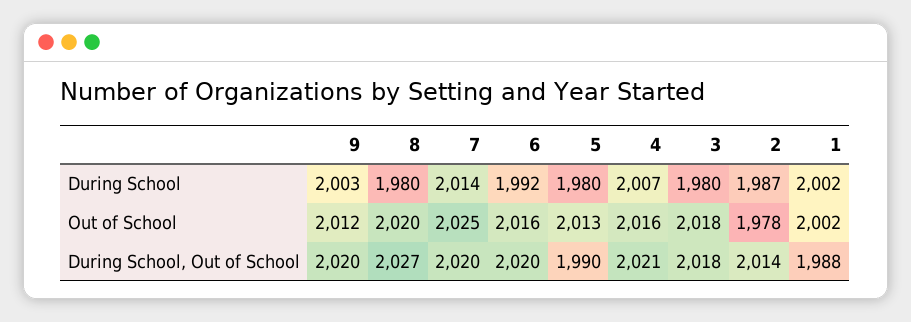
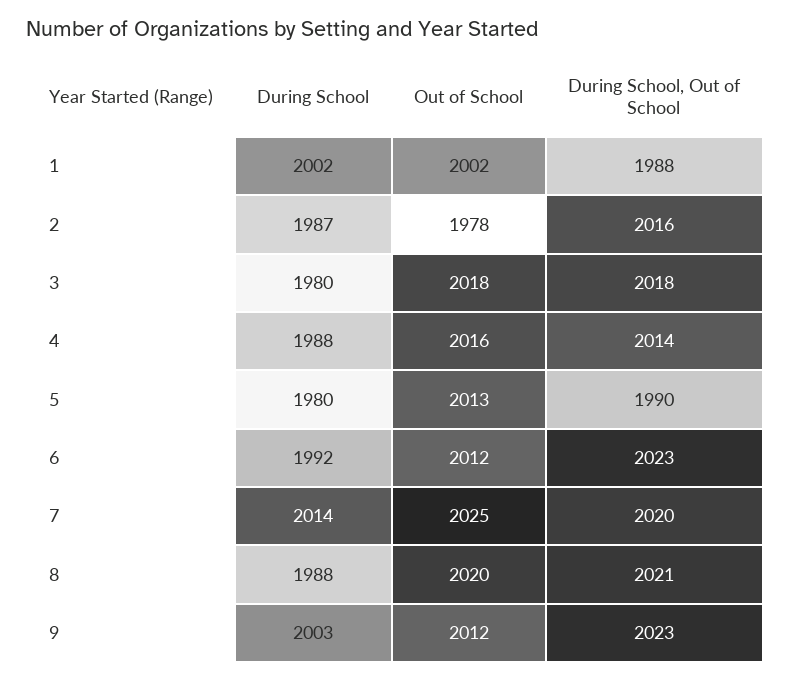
  {
    "9": {
      "During School": 2003,
      "Out of School": 2012,
-     "During School, Out of School": 2020
+     "During School, Out of School": 2023
    },
    "8": {
-     "During School": 1980,
+     "During School": 1988,
      "Out of School": 2020,
-     "During School, Out of School": 2027
+     "During School, Out of School": 2021
    },
    "7": {
      "During School": 2014,
      "Out of School": 2025,
      "During School, Out of School": 2020
    },
    "6": {
      "During School": 1992,
-     "Out of School": 2016,
+     "Out of School": 2012,
-     "During School, Out of School": 2020
+     "During School, Out of School": 2023
    },
    "5": {
      "During School": 1980,
      "Out of School": 2013,
      "During School, Out of School": 1990
    },
    "4": {
-     "During School": 2007,
+     "During School": 1988,
      "Out of School": 2016,
-     "During School, Out of School": 2021
+     "During School, Out of School": 2014
    },
    "3": {
      "During School": 1980,
      "Out of School": 2018,
      "During School, Out of School": 2018
    },
    "2": {
      "During School": 1987,
      "Out of School": 1978,
-     "During School, Out of School": 2014
+     "During School, Out of School": 2016
    },
    "1": {
      "During School": 2002,
      "Out of School": 2002,
      "During School, Out of School": 1988
    }
  }

